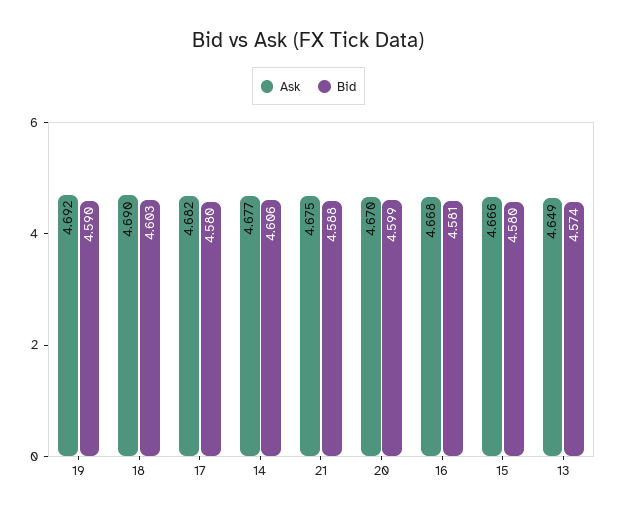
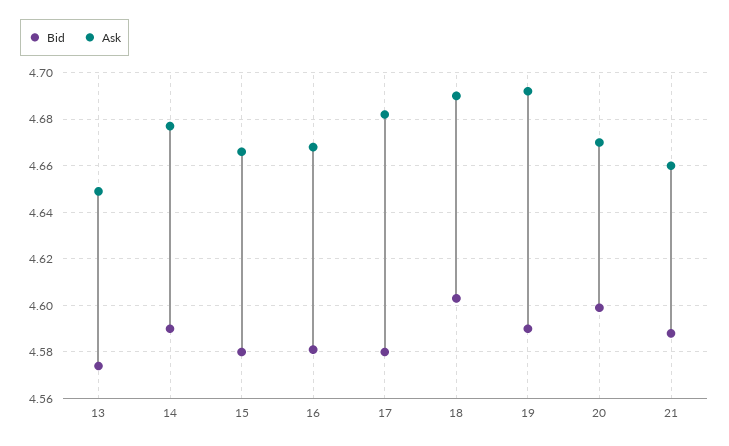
  {
    "Ask": {
      "19": 4.692,
      "18": 4.69,
      "17": 4.682,
      "14": 4.677,
-     "21": 4.675,
+     "21": 4.66,
      "20": 4.67,
      "16": 4.668,
      "15": 4.666,
      "13": 4.649
    },
    "Bid": {
      "19": 4.59,
      "18": 4.603,
      "17": 4.58,
-     "14": 4.606,
+     "14": 4.59,
      "21": 4.588,
      "20": 4.599,
      "16": 4.581,
      "15": 4.58,
      "13": 4.574
    }
  }

